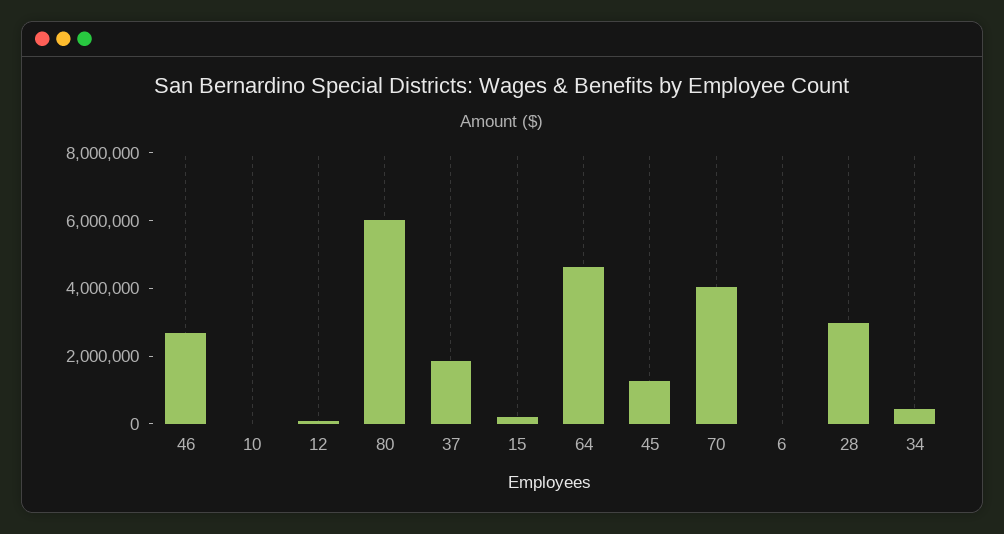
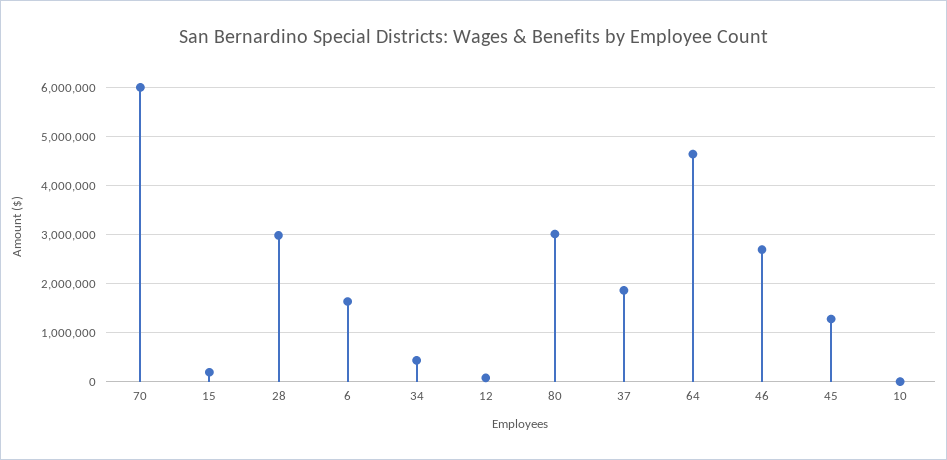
  {
    "46": 2600000,
    "10": 0,
    "12": 0,
-   "80": 6000000,
+   "80": 3000000,
    "37": 1800000,
    "15": 200000,
    "64": 4600000,
    "45": 1200000,
-   "70": 4000000,
+   "70": 6000000,
-   "6": 0,
+   "6": 1600000,
    "28": 3000000,
    "34": 400000
  }

